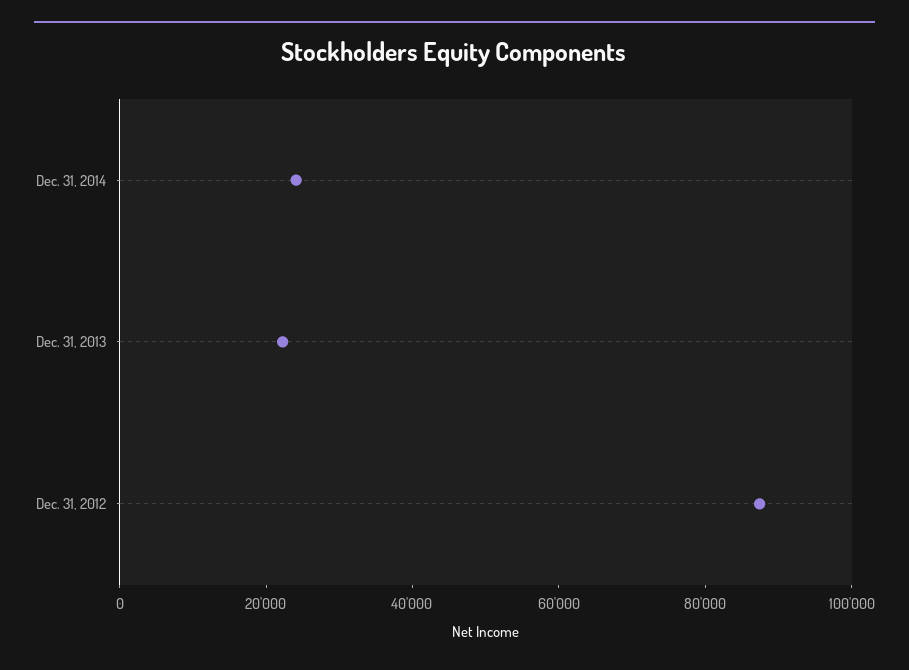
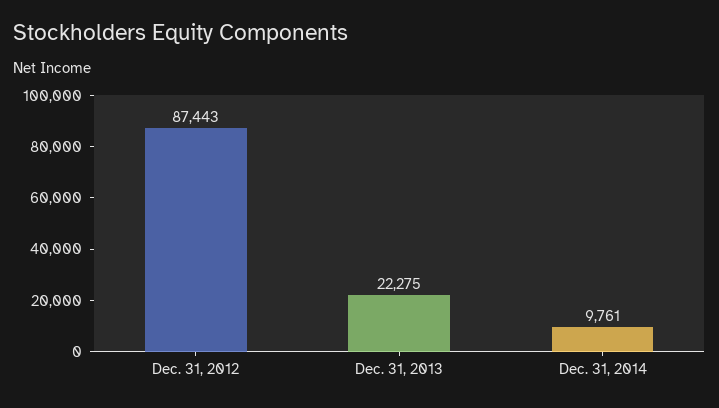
  {
-   "Dec. 31, 2014": 25000,
+   "Dec. 31, 2014": 9761,
    "Dec. 31, 2013": 22275,
    "Dec. 31, 2012": 87443
  }

